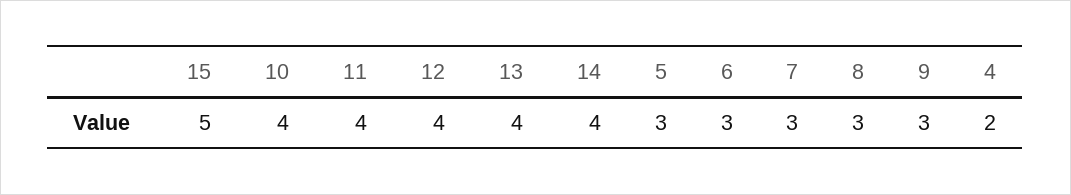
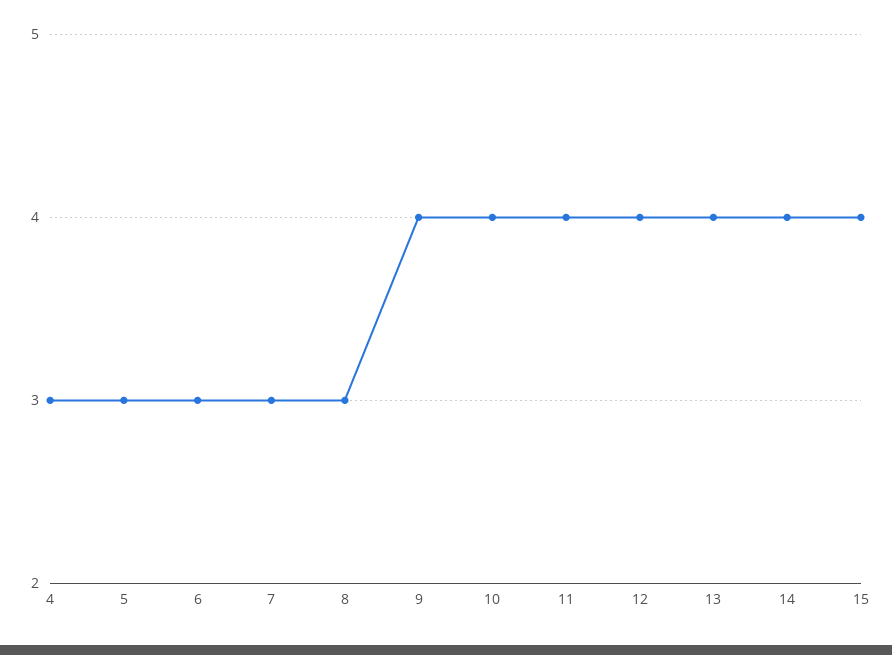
  {
-   "15": 5,
+   "15": 4,
    "10": 4,
    "11": 4,
    "12": 4,
    "13": 4,
    "14": 4,
    "5": 3,
    "6": 3,
    "7": 3,
    "8": 3,
-   "9": 3,
+   "9": 4,
-   "4": 2
+   "4": 3
  }

